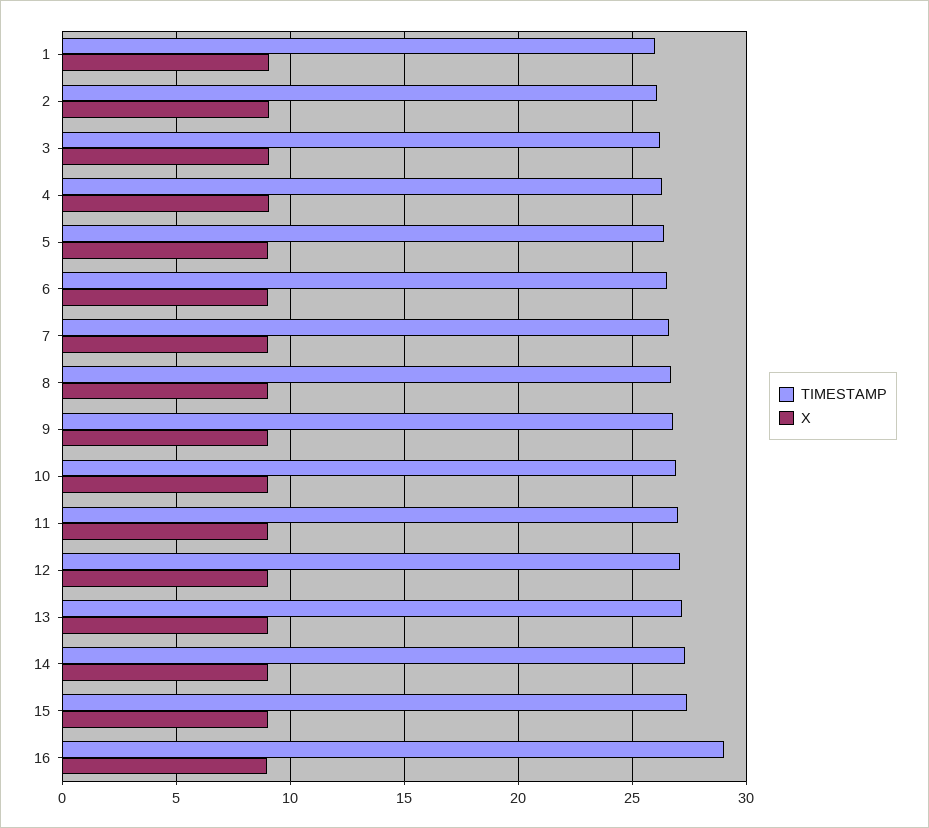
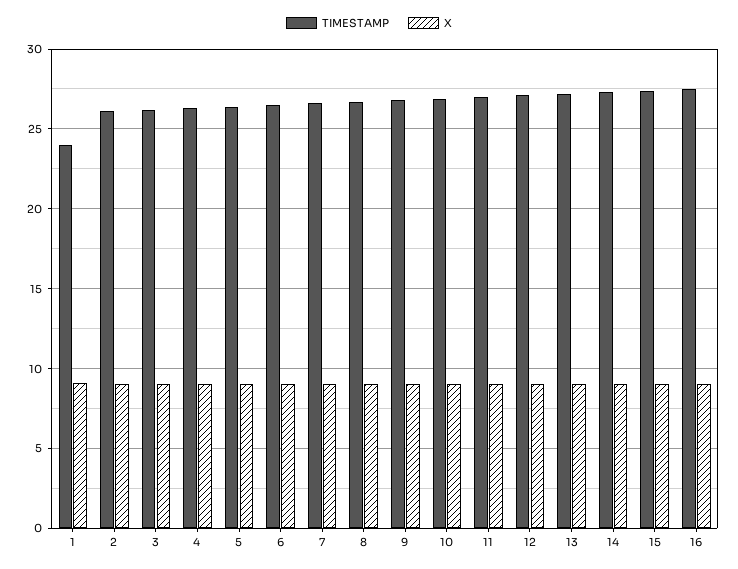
  {
    "TIMESTAMP": {
-     "1": 26,
+     "1": 24,
      "2": 26,
      "3": 26,
      "4": 26.5,
      "5": 26.5,
      "6": 26.5,
      "7": 26.5,
      "8": 26.5,
      "9": 27,
      "10": 27,
      "11": 27,
      "12": 27,
      "13": 27,
      "14": 27.5,
      "15": 27.5,
-     "16": 29
+     "16": 27.5
    },
    "X": {
      "1": 9,
      "2": 9,
      "3": 9,
      "4": 9,
      "5": 9,
      "6": 9,
      "7": 9,
      "8": 9,
      "9": 9,
      "10": 9,
      "11": 9,
      "12": 9,
      "13": 9,
      "14": 9,
      "15": 9,
      "16": 9
    }
  }

